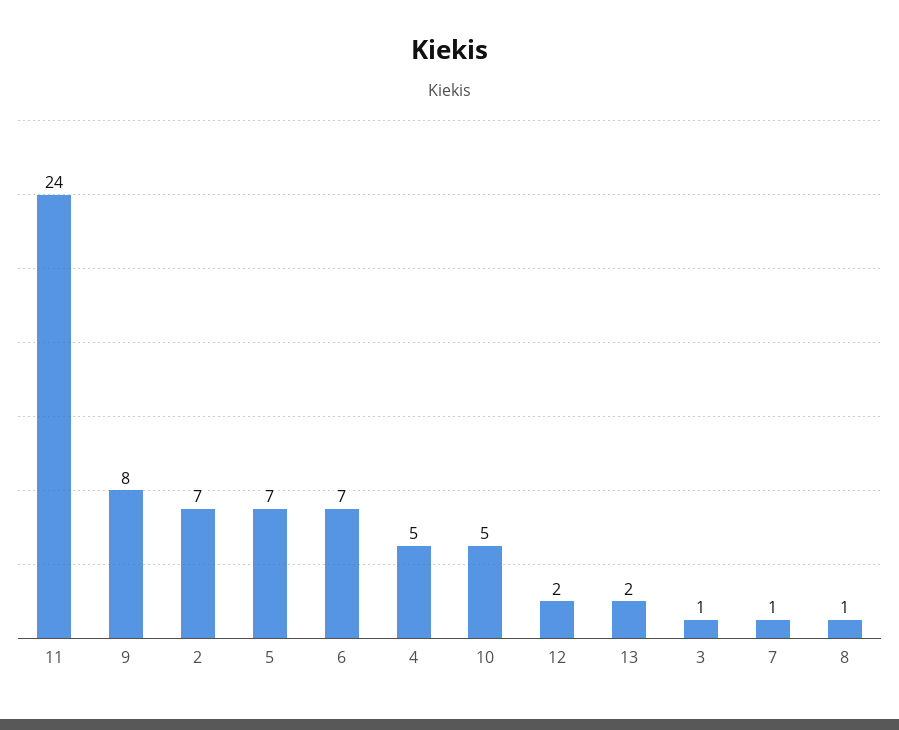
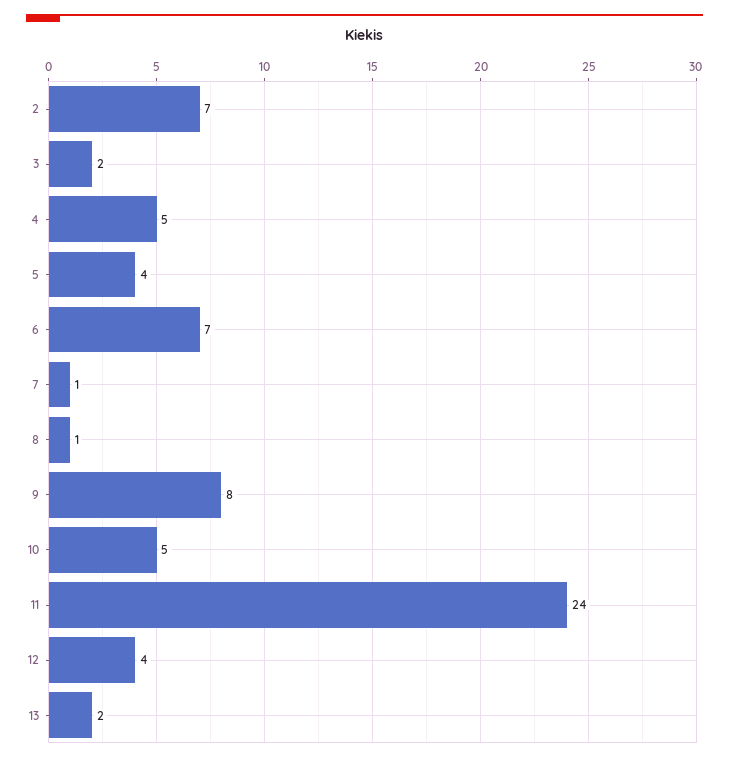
  {
    "11": 24,
    "9": 8,
    "2": 7,
-   "5": 7,
+   "5": 4,
    "6": 7,
    "4": 5,
    "10": 5,
-   "12": 2,
+   "12": 4,
    "13": 2,
-   "3": 1,
+   "3": 2,
    "7": 1,
    "8": 1
  }

